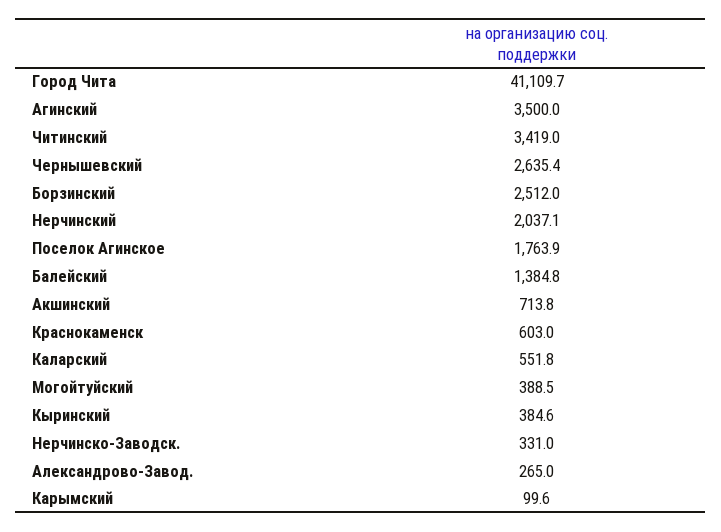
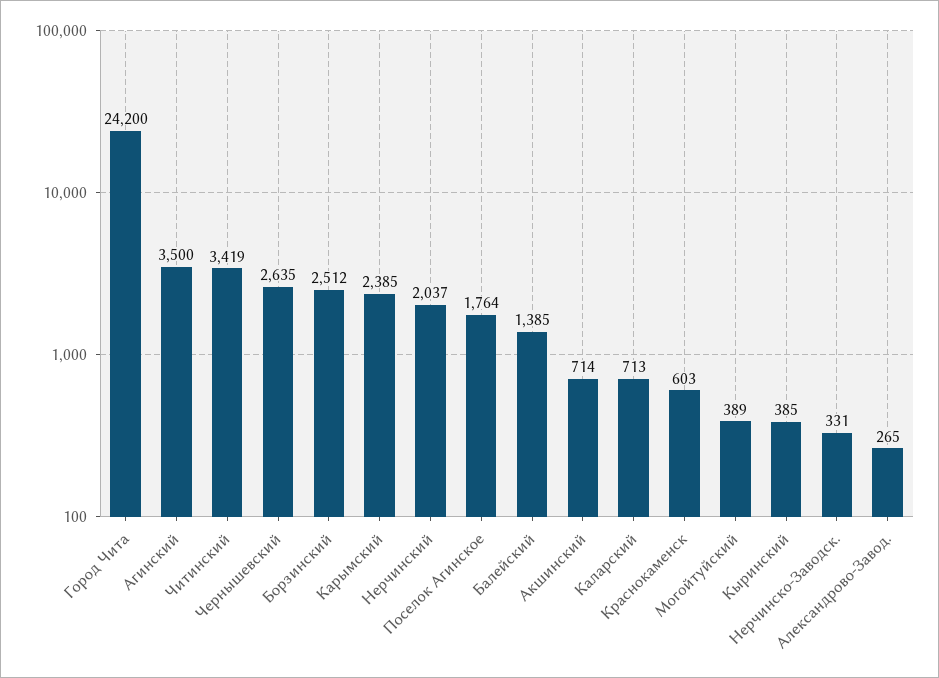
  {
-   "Город Чита": 41109.7,
+   "Город Чита": 24200,
    "Агинский": 3500,
    "Читинский": 3419,
    "Чернышевский": 2635.4,
    "Борзинский": 2512,
    "Нерчинский": 2037.1,
    "Поселок Агинское": 1763.9,
    "Балейский": 1384.8,
    "Акшинский": 713.8,
    "Краснокаменск": 603,
-   "Каларский": 551.8,
+   "Каларский": 713,
    "Могойтуйский": 388.5,
    "Кыринский": 384.6,
    "Нерчинско-Заводск.": 331,
    "Александрово-Завод.": 265,
-   "Карымский": 99.6
+   "Карымский": 2385
  }

